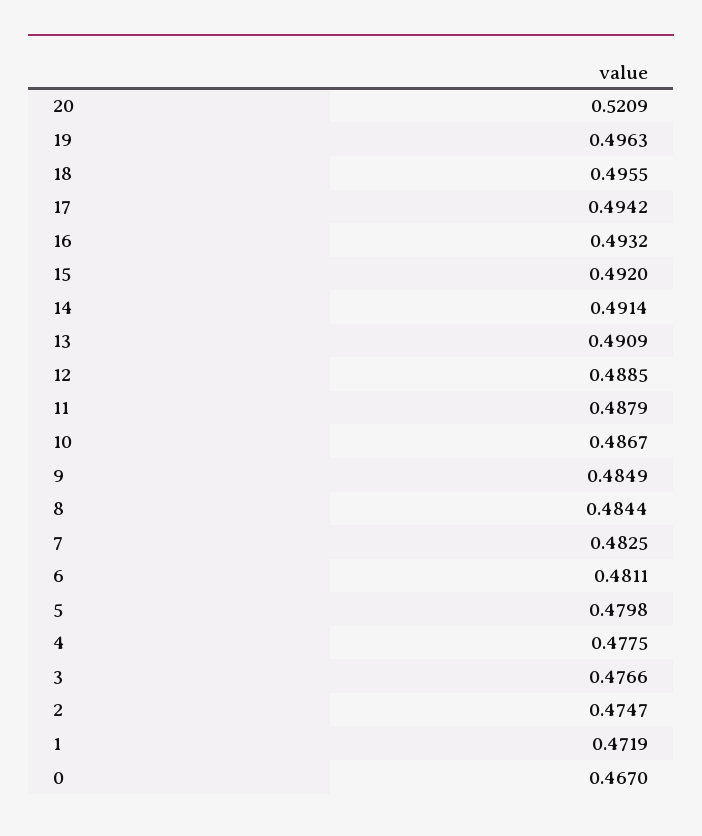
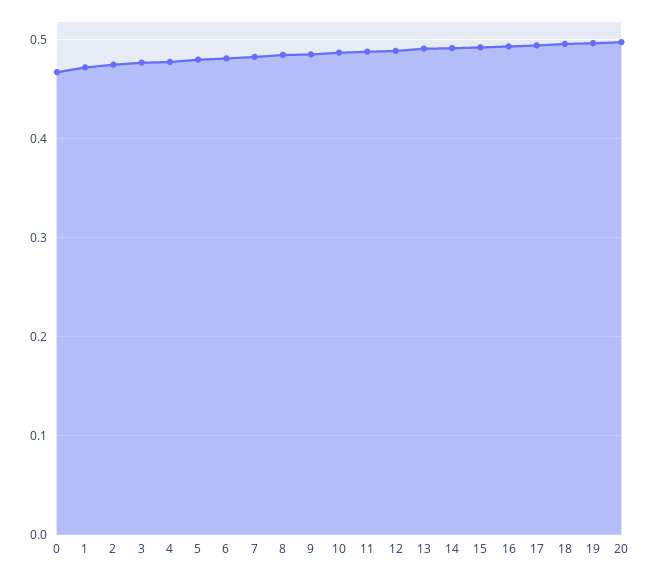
  {
-   "20": 0.5209,
+   "20": 0.5,
    "19": 0.4963,
    "18": 0.4955,
    "17": 0.4942,
    "16": 0.4932,
    "15": 0.492,
    "14": 0.4914,
    "13": 0.4909,
    "12": 0.4885,
    "11": 0.4879,
    "10": 0.4867,
    "9": 0.4849,
    "8": 0.4844,
    "7": 0.4825,
    "6": 0.4811,
    "5": 0.4798,
    "4": 0.4775,
    "3": 0.4766,
    "2": 0.4747,
    "1": 0.4719,
    "0": 0.467
  }

